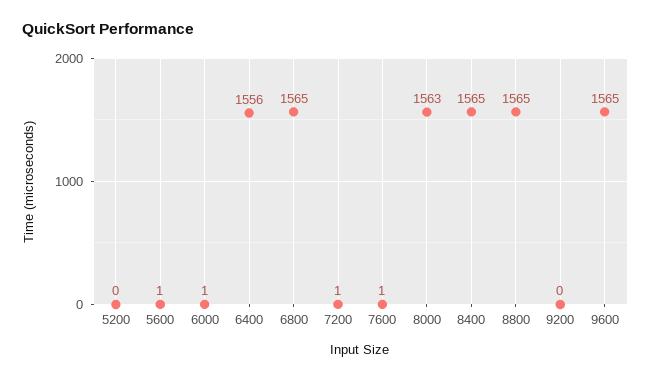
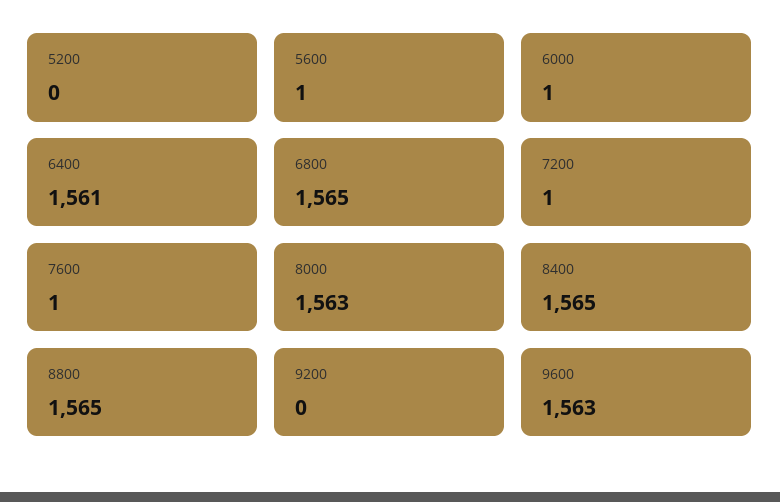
  {
    "5200": 0,
    "5600": 1,
    "6000": 1,
-   "6400": 1556,
+   "6400": 1561,
    "6800": 1565,
    "7200": 1,
    "7600": 1,
    "8000": 1563,
    "8400": 1565,
    "8800": 1565,
    "9200": 0,
-   "9600": 1565
+   "9600": 1563
  }

